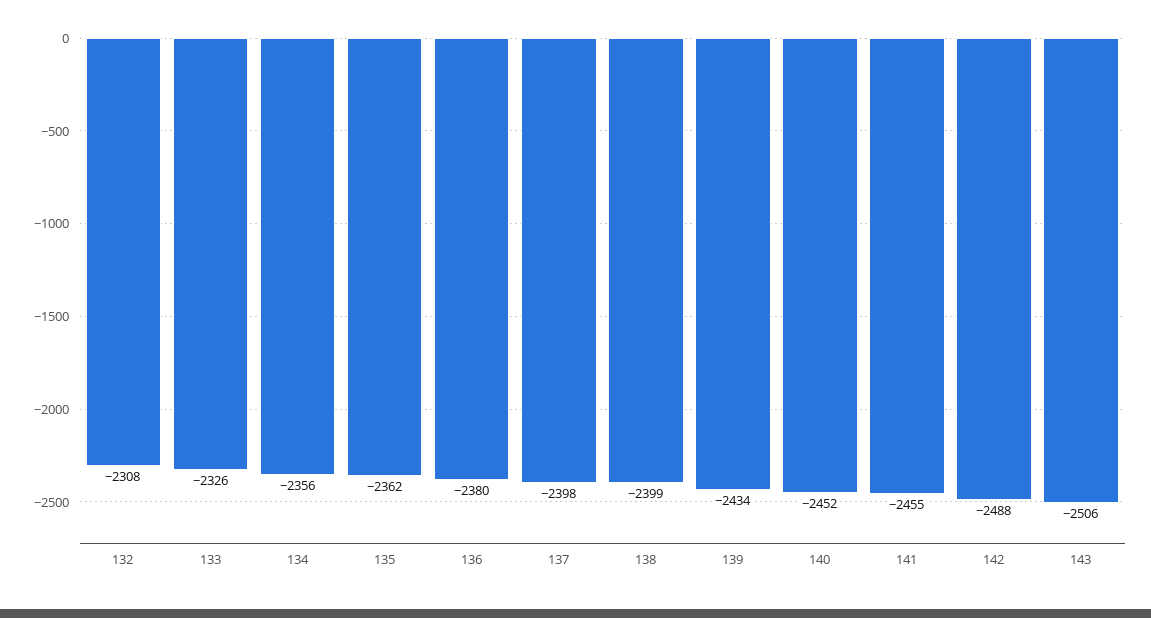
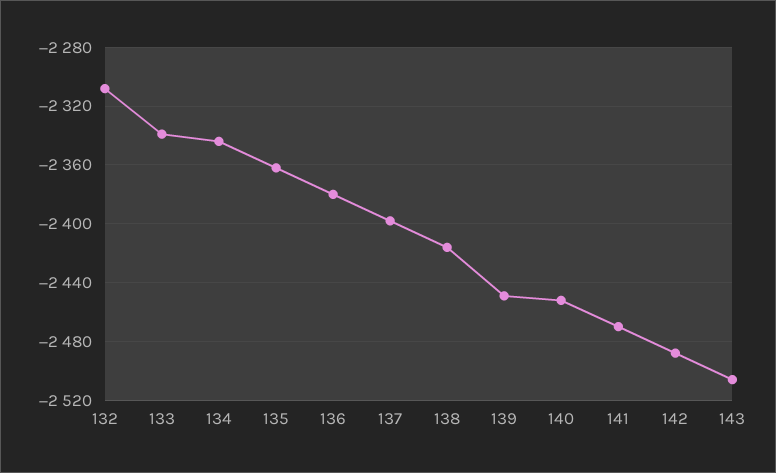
  {
    "132": -2308,
-   "133": -2326,
+   "133": -2340,
-   "134": -2356,
+   "134": -2345,
    "135": -2362,
    "136": -2380,
    "137": -2398,
-   "138": -2399,
+   "138": -2415,
-   "139": -2434,
+   "139": -2450,
    "140": -2452,
-   "141": -2455,
+   "141": -2470,
    "142": -2488,
    "143": -2506
  }

